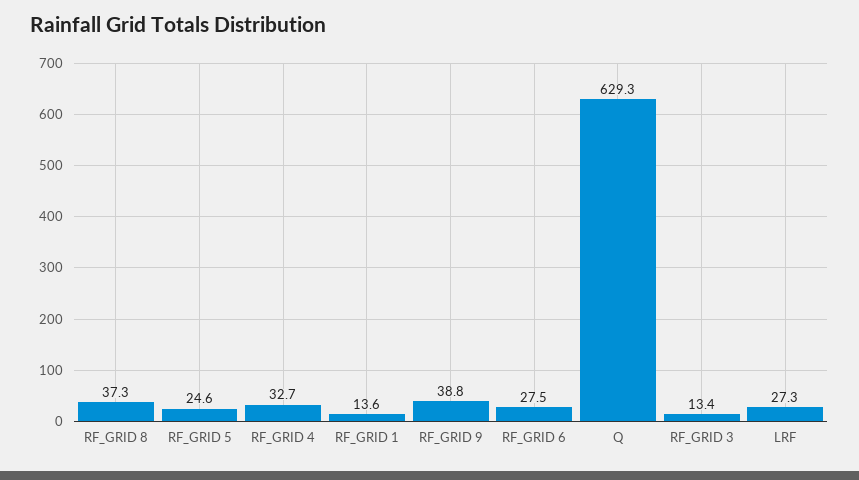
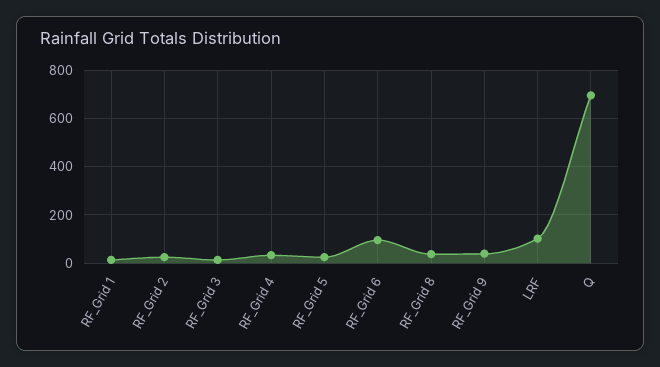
  {
    "RF_GRID 8": 37.3,
    "RF_GRID 5": 24.6,
    "RF_GRID 4": 32.7,
    "RF_GRID 1": 13.6,
    "RF_GRID 9": 38.8,
-   "RF_GRID 6": 27.5,
+   "RF_GRID 6": 100,
-   "Q": 629.3,
+   "Q": 700,
    "RF_GRID 3": 13.4,
-   "LRF": 27.3
+   "LRF": 100,
+   "RF_Grid 2": 25
  }

